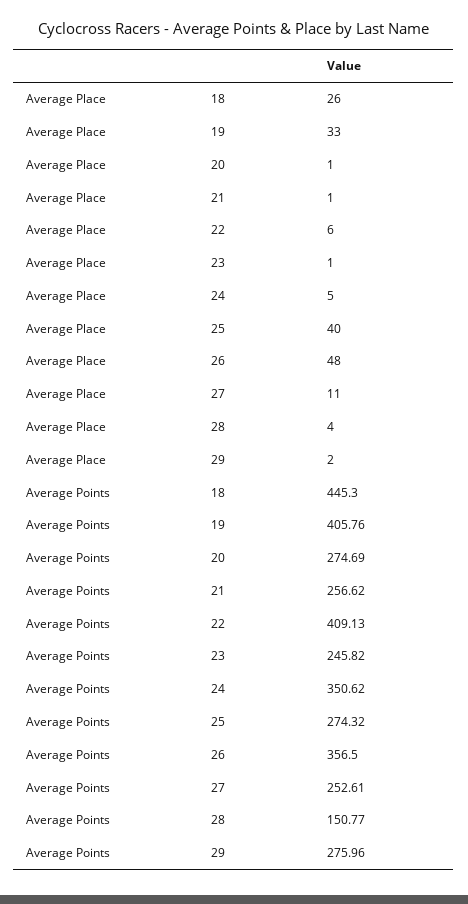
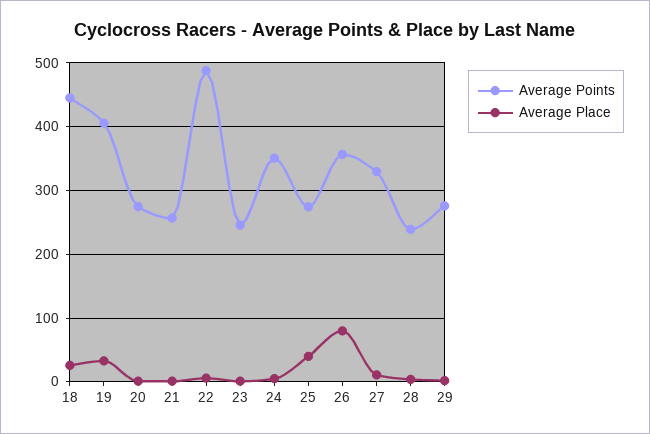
  {
    "Average Place": {
      "18": 26,
      "19": 33,
      "20": 1,
      "21": 1,
      "22": 6,
      "23": 1,
      "24": 5,
      "25": 40,
-     "26": 48,
+     "26": 80,
      "27": 11,
      "28": 4,
      "29": 2
    },
    "Average Points": {
      "18": 445.3,
      "19": 405.76,
      "20": 274.69,
      "21": 256.62,
-     "22": 409.13,
+     "22": 490,
      "23": 245.82,
      "24": 350.62,
      "25": 274.32,
      "26": 356.5,
-     "27": 252.61,
+     "27": 330,
-     "28": 150.77,
+     "28": 240,
      "29": 275.96
    }
  }

